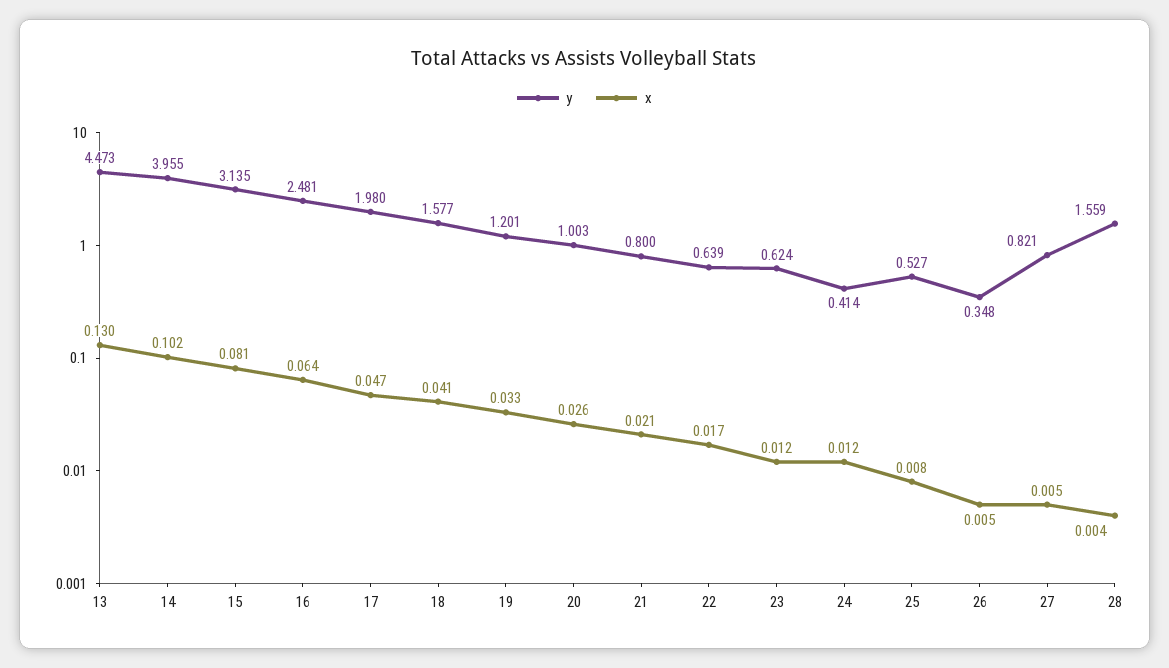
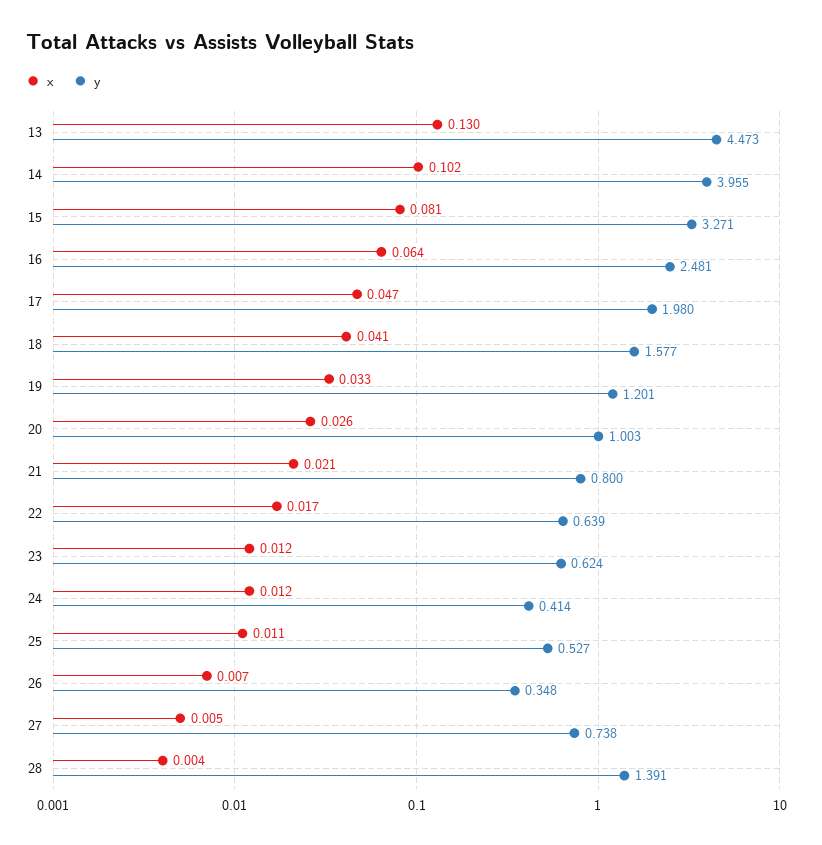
  {
    "y": {
      "13": 4.473,
      "14": 3.955,
-     "15": 3.135,
+     "15": 3.271,
      "16": 2.481,
      "17": 1.98,
      "18": 1.577,
      "19": 1.201,
      "20": 1.003,
      "21": 0.8,
      "22": 0.639,
      "23": 0.624,
      "24": 0.414,
      "25": 0.527,
      "26": 0.348,
-     "27": 0.821,
+     "27": 0.738,
-     "28": 1.559
+     "28": 1.391
    },
    "x": {
      "13": 0.13,
      "14": 0.102,
      "15": 0.081,
      "16": 0.064,
      "17": 0.047,
      "18": 0.041,
      "19": 0.033,
      "20": 0.026,
      "21": 0.021,
      "22": 0.017,
      "23": 0.012,
      "24": 0.012,
-     "25": 0.008,
+     "25": 0.011,
-     "26": 0.005,
+     "26": 0.007,
      "27": 0.005,
      "28": 0.004
    }
  }

